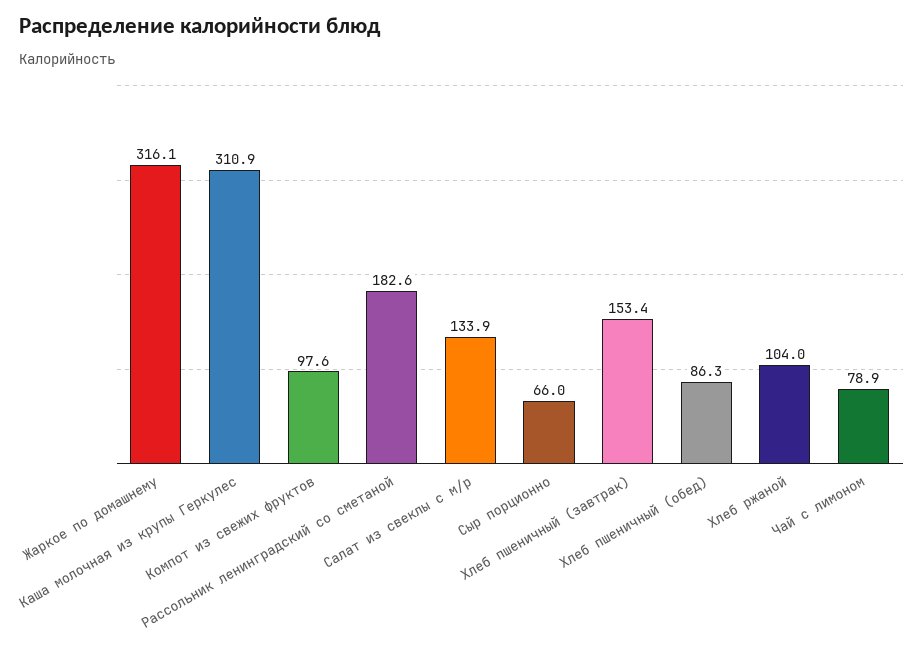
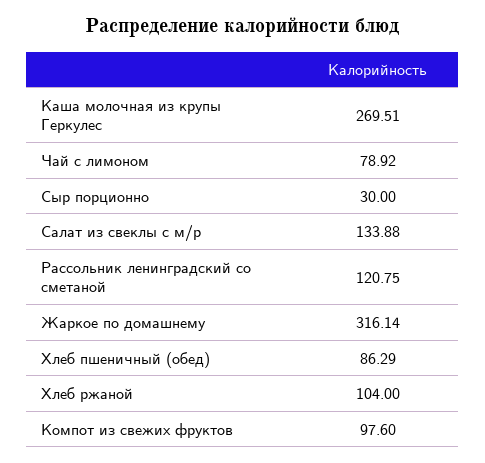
  {
    "Жаркое по домашнему": 316.14,
-   "Каша молочная из крупы Геркулес": 310.9,
+   "Каша молочная из крупы Геркулес": 269.51,
    "Компот из свежих фруктов": 97.6,
-   "Рассольник ленинградский со сметаной": 182.6,
+   "Рассольник ленинградский со сметаной": 120.75,
    "Салат из свеклы с м/р": 133.88,
-   "Сыр порционно": 66,
+   "Сыр порционно": 30,
-   "Хлеб пшеничный (завтрак)": 153.4,
    "Хлеб пшеничный (обед)": 86.29,
    "Хлеб ржаной": 104,
    "Чай с лимоном": 78.92
  }

